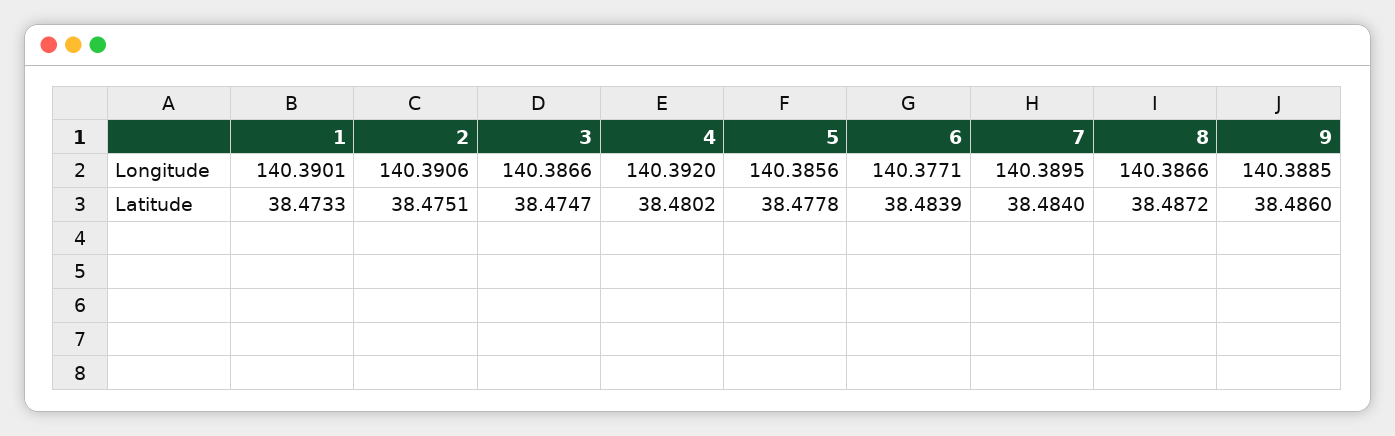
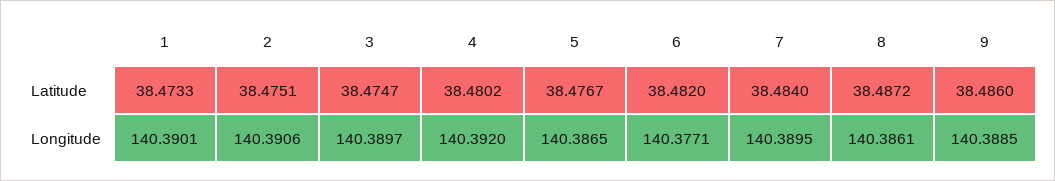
  {
    "1": {
      "Longitude": 140.3901,
      "Latitude": 38.4733
    },
    "2": {
      "Longitude": 140.3906,
      "Latitude": 38.4751
    },
    "3": {
-     "Longitude": 140.3866,
+     "Longitude": 140.3897,
      "Latitude": 38.4747
    },
    "4": {
      "Longitude": 140.392,
      "Latitude": 38.4802
    },
    "5": {
-     "Longitude": 140.3856,
+     "Longitude": 140.3865,
-     "Latitude": 38.4778
+     "Latitude": 38.4767
    },
    "6": {
      "Longitude": 140.3771,
-     "Latitude": 38.4839
+     "Latitude": 38.482
    },
    "7": {
      "Longitude": 140.3895,
      "Latitude": 38.484
    },
    "8": {
-     "Longitude": 140.3866,
+     "Longitude": 140.3861,
      "Latitude": 38.4872
    },
    "9": {
      "Longitude": 140.3885,
      "Latitude": 38.486
    }
  }

